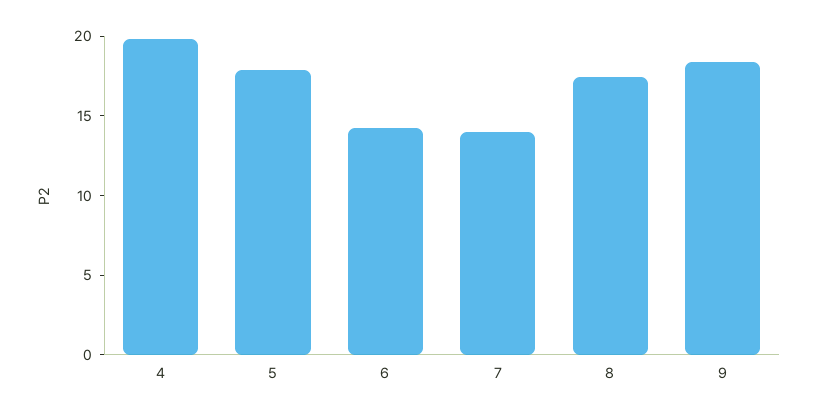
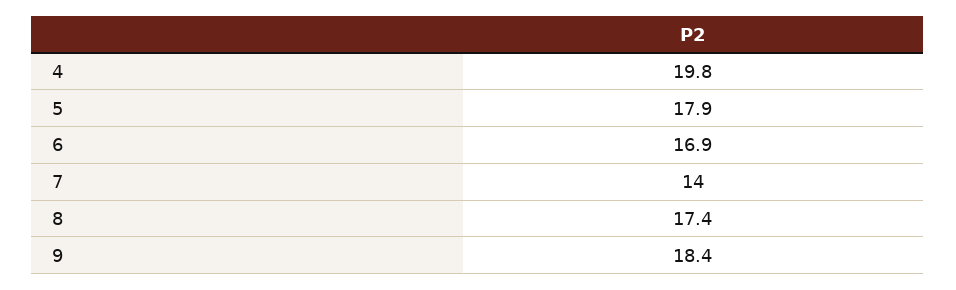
  {
    "4": 19.8,
    "5": 17.9,
-   "6": 14,
+   "6": 16.9,
    "7": 14,
    "8": 17.4,
    "9": 18.4
  }

